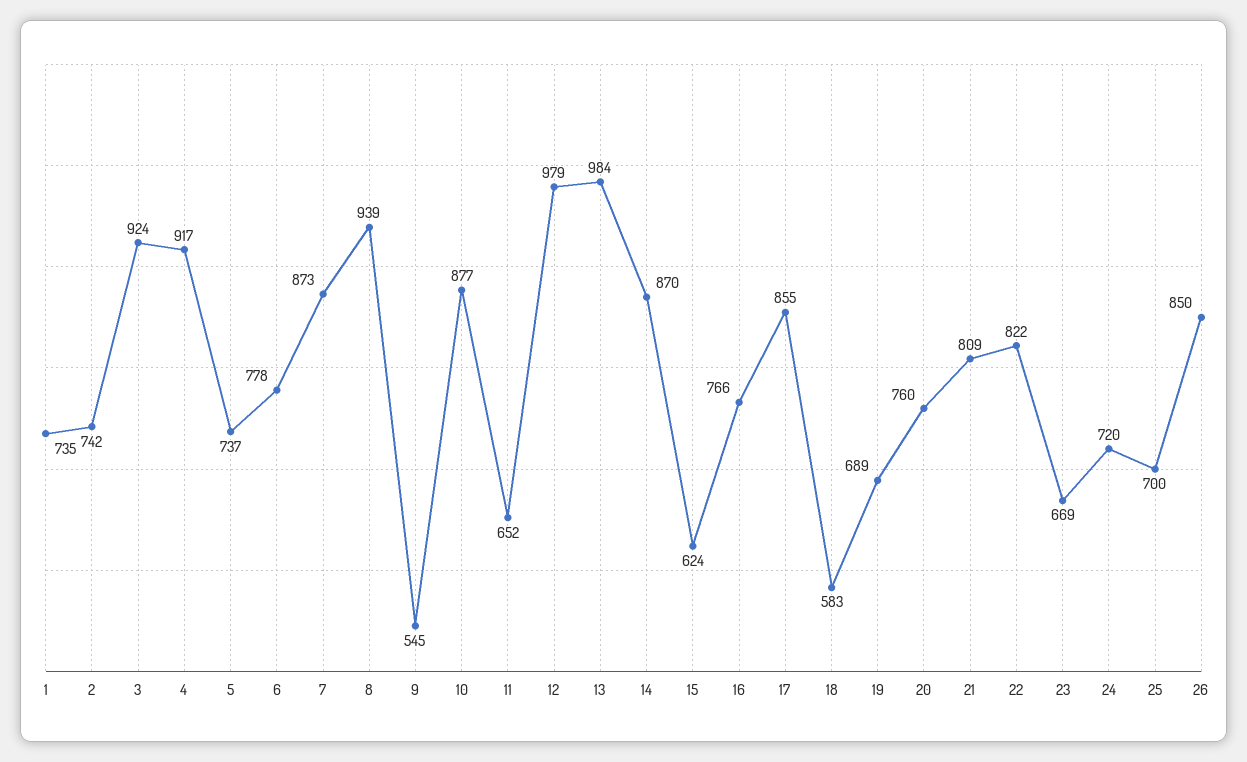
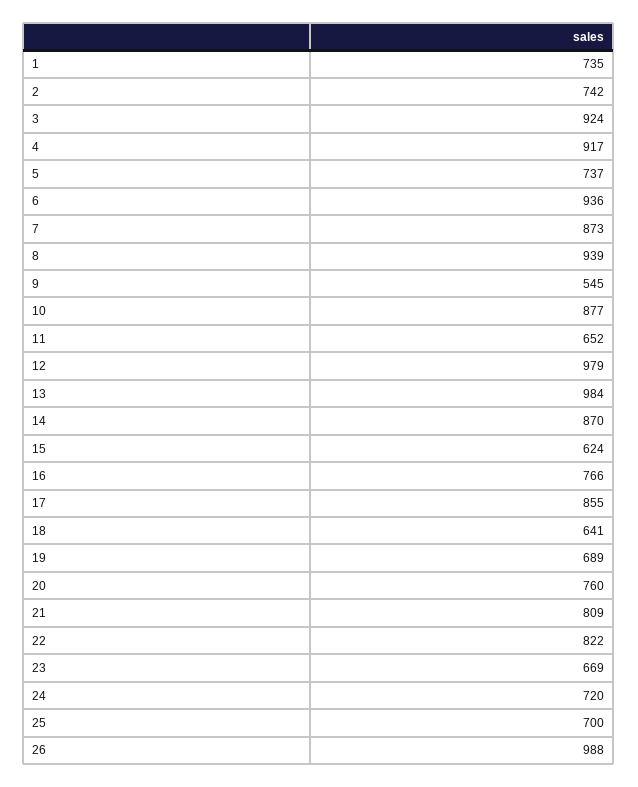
  {
    "1": 735,
    "2": 742,
    "3": 924,
    "4": 917,
    "5": 737,
-   "6": 778,
+   "6": 936,
    "7": 873,
    "8": 939,
    "9": 545,
    "10": 877,
    "11": 652,
    "12": 979,
    "13": 984,
    "14": 870,
    "15": 624,
    "16": 766,
    "17": 855,
-   "18": 583,
+   "18": 641,
    "19": 689,
    "20": 760,
    "21": 809,
    "22": 822,
    "23": 669,
    "24": 720,
    "25": 700,
-   "26": 850
+   "26": 988
  }

